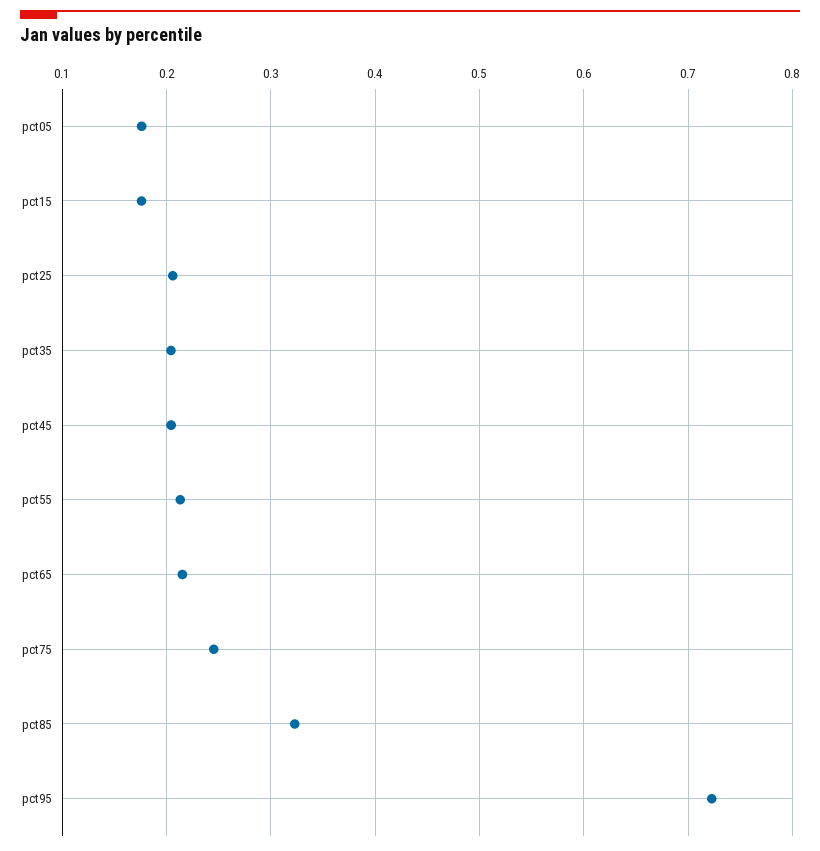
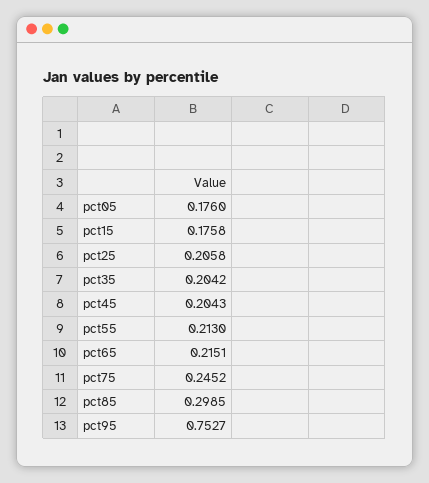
  {
    "pct05": 0.176,
    "pct15": 0.1758,
    "pct25": 0.2058,
    "pct35": 0.2042,
    "pct45": 0.2043,
    "pct55": 0.213,
    "pct65": 0.2151,
    "pct75": 0.2452,
-   "pct85": 0.32,
+   "pct85": 0.2985,
-   "pct95": 0.72
+   "pct95": 0.7527
  }

